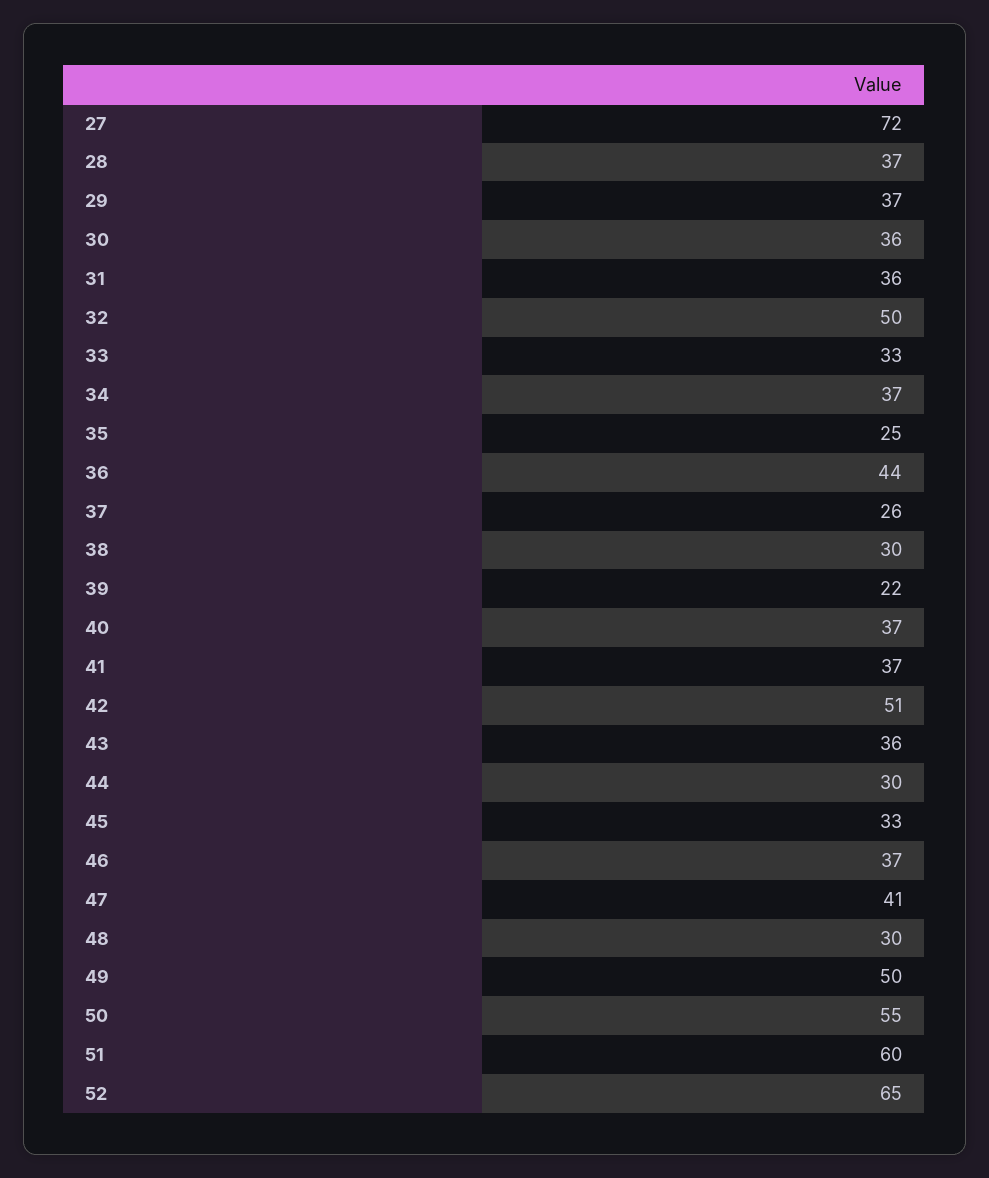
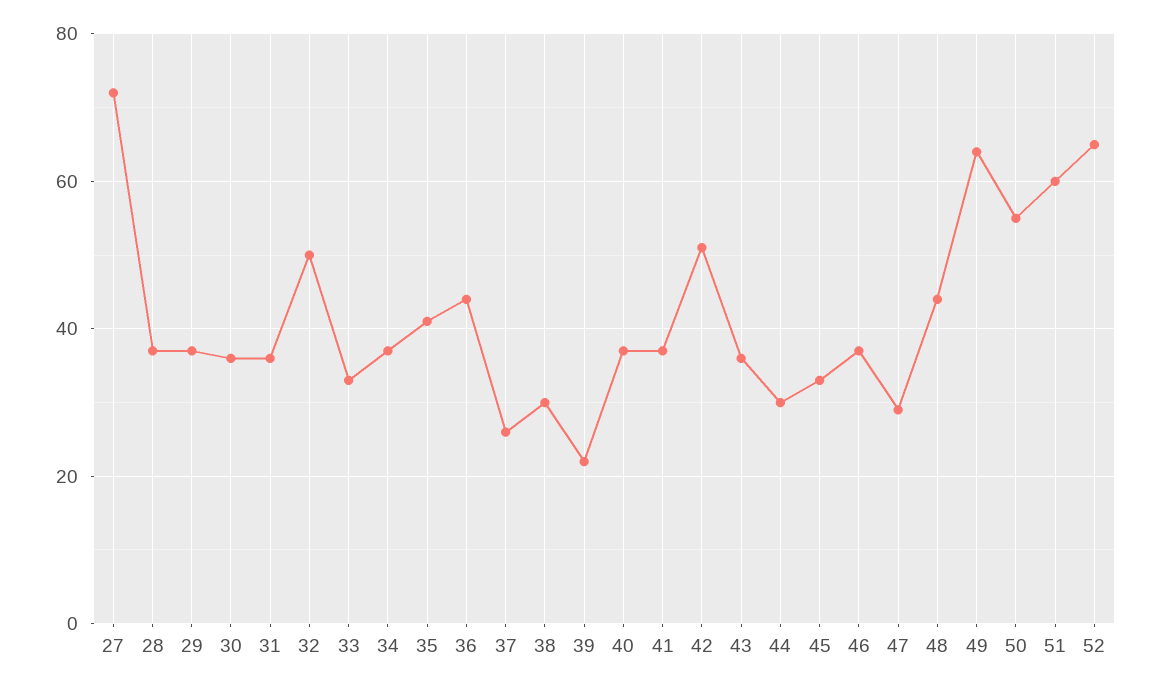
  {
    "27": 72,
    "28": 37,
    "29": 37,
    "30": 36,
    "31": 36,
    "32": 50,
    "33": 33,
    "34": 37,
-   "35": 25,
+   "35": 40,
    "36": 44,
    "37": 26,
    "38": 30,
    "39": 22,
    "40": 37,
    "41": 37,
    "42": 51,
    "43": 36,
    "44": 30,
    "45": 33,
    "46": 37,
-   "47": 41,
+   "47": 30,
-   "48": 30,
+   "48": 45,
-   "49": 50,
+   "49": 65,
    "50": 55,
    "51": 60,
    "52": 65
  }

